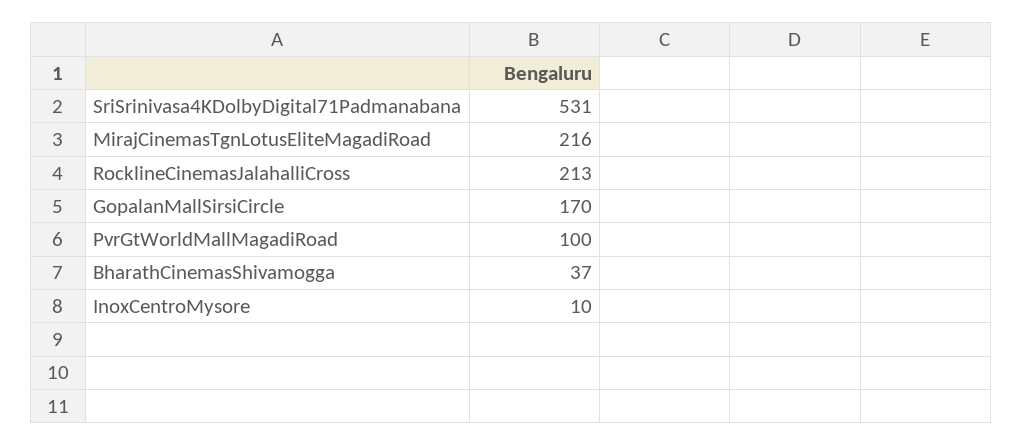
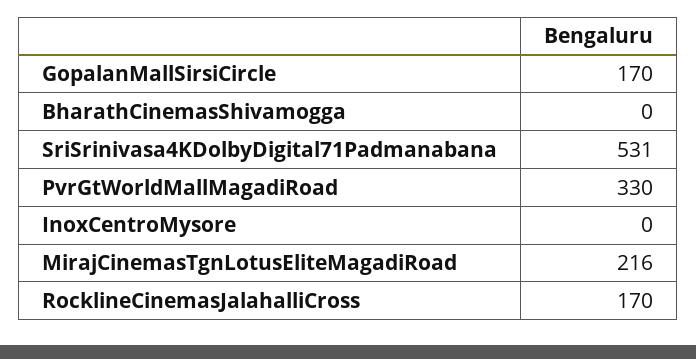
  {
    "SriSrinivasa4KDolbyDigital71Padmanabana": 531,
    "MirajCinemasTgnLotusEliteMagadiRoad": 216,
-   "RocklineCinemasJalahalliCross": 213,
+   "RocklineCinemasJalahalliCross": 170,
    "GopalanMallSirsiCircle": 170,
-   "PvrGtWorldMallMagadiRoad": 100,
+   "PvrGtWorldMallMagadiRoad": 330,
-   "BharathCinemasShivamogga": 37,
+   "BharathCinemasShivamogga": 0,
-   "InoxCentroMysore": 10
+   "InoxCentroMysore": 0
  }

